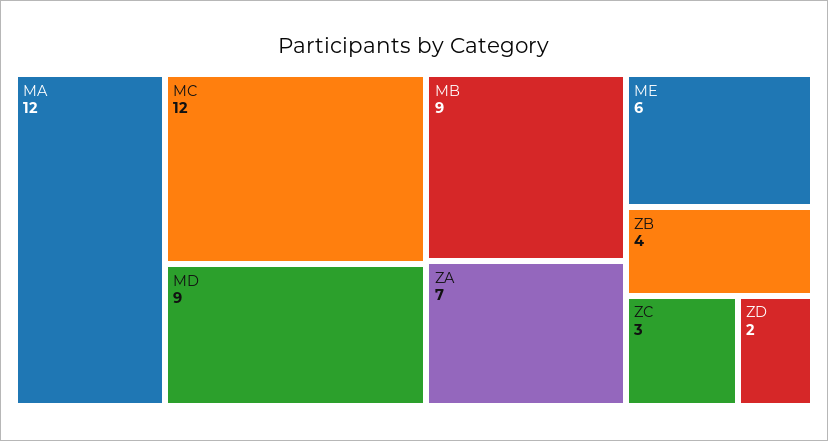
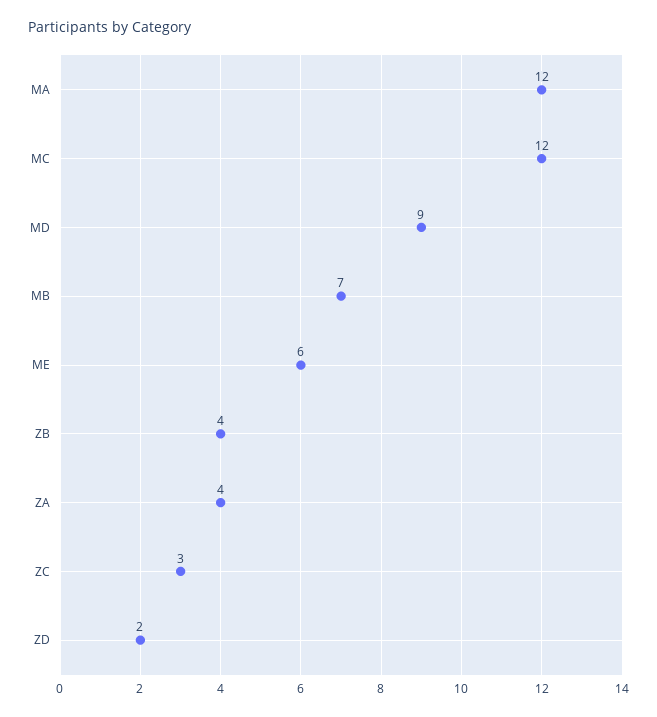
  {
    "MA": 12,
    "MC": 12,
    "MD": 9,
-   "MB": 9,
+   "MB": 7,
-   "ZA": 7,
+   "ZA": 4,
    "ME": 6,
    "ZB": 4,
    "ZC": 3,
    "ZD": 2
  }

